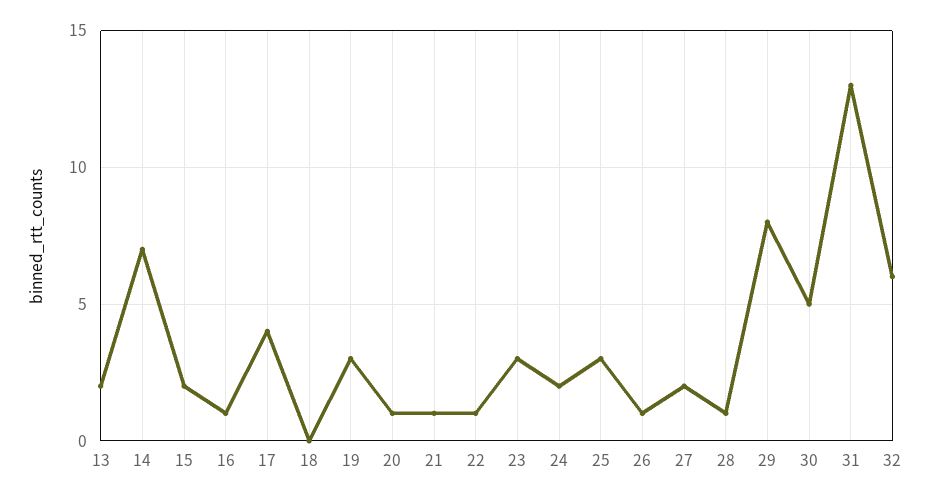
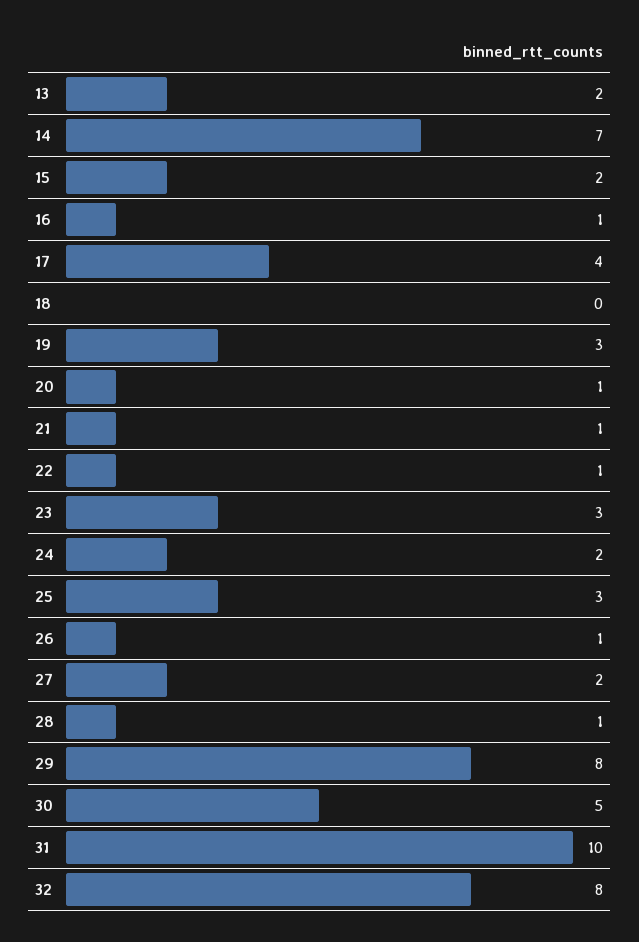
  {
    "13": 2,
    "14": 7,
    "15": 2,
    "16": 1,
    "17": 4,
    "18": 0,
    "19": 3,
    "20": 1,
    "21": 1,
    "22": 1,
    "23": 3,
    "24": 2,
    "25": 3,
    "26": 1,
    "27": 2,
    "28": 1,
    "29": 8,
    "30": 5,
-   "31": 13,
+   "31": 10,
-   "32": 6
+   "32": 8
  }

